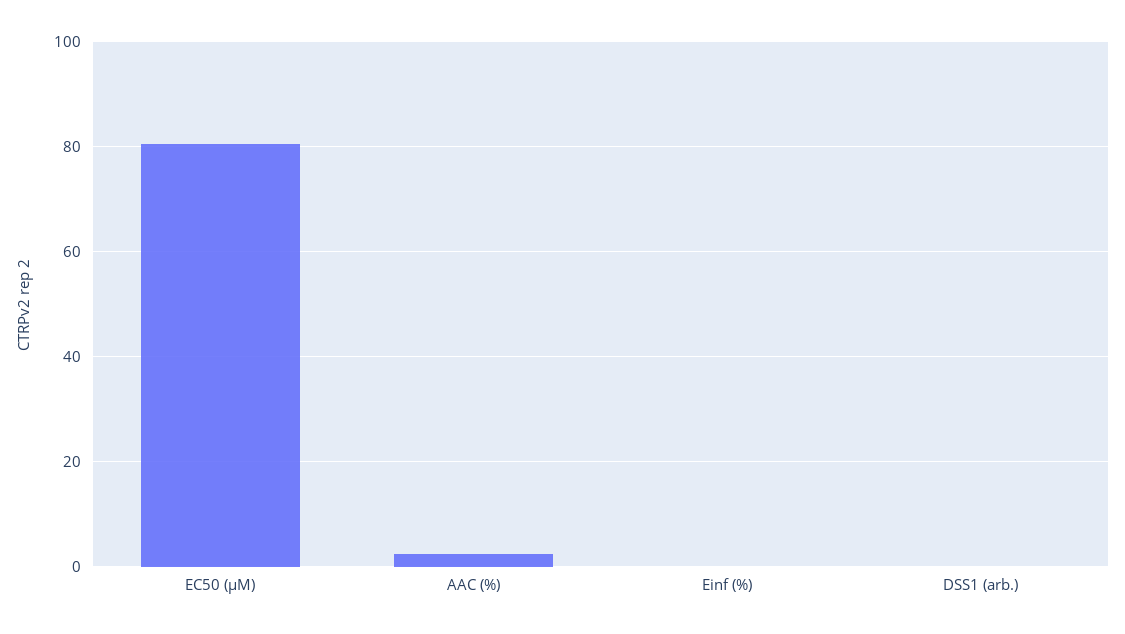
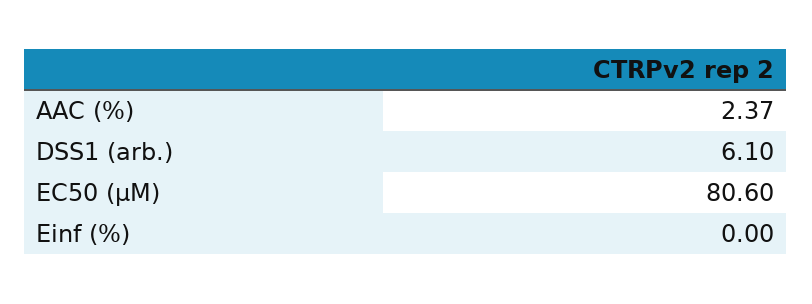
  {
    "EC50 (µM)": 80.6,
    "AAC (%)": 2.37,
    "Einf (%)": 0,
-   "DSS1 (arb.)": 0
+   "DSS1 (arb.)": 6.1
  }

